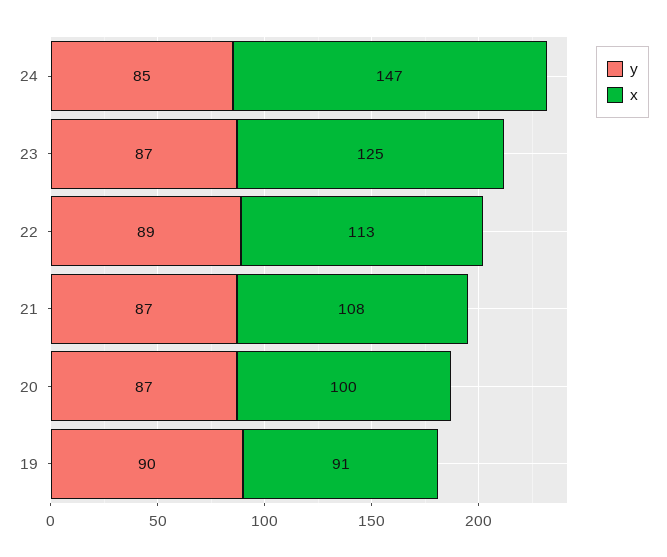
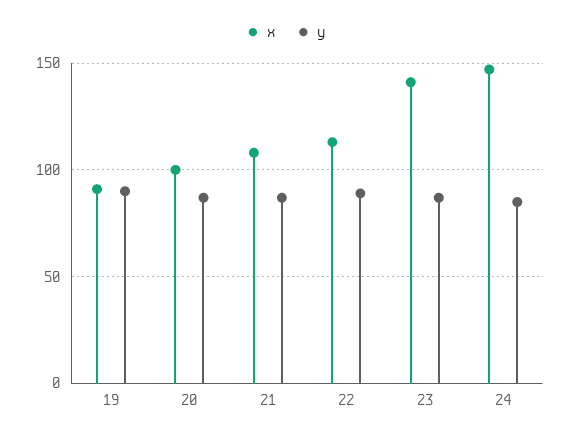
  {
    "y": {
      "24": 85,
      "23": 87,
      "22": 89,
      "21": 87,
      "20": 87,
      "19": 90
    },
    "x": {
      "24": 147,
-     "23": 125,
+     "23": 140,
      "22": 113,
      "21": 108,
      "20": 100,
      "19": 91
    }
  }

